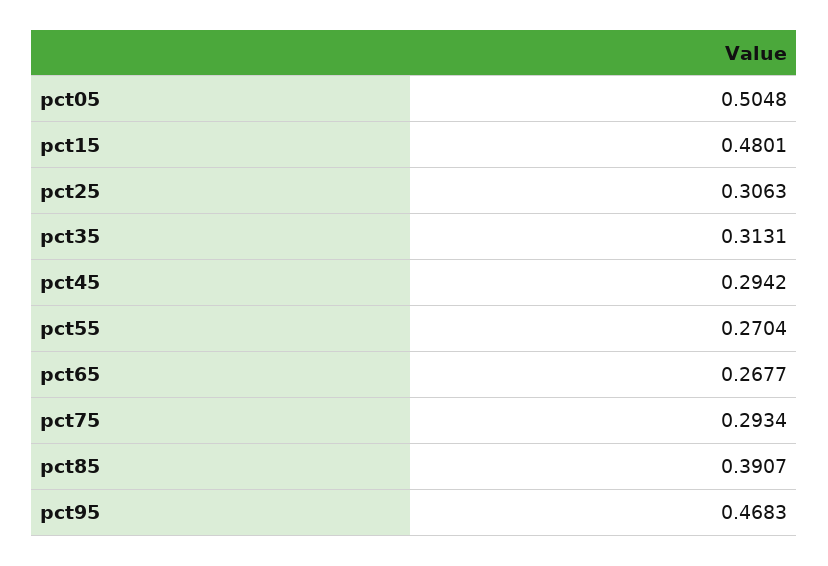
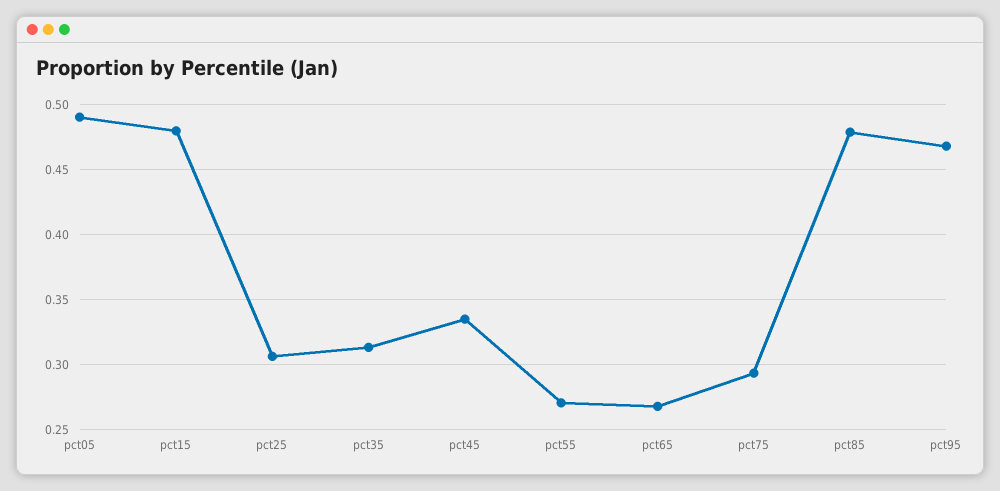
  {
-   "pct05": 0.5048,
+   "pct05": 0.49,
    "pct15": 0.4801,
    "pct25": 0.3063,
    "pct35": 0.3131,
-   "pct45": 0.2942,
+   "pct45": 0.335,
    "pct55": 0.2704,
    "pct65": 0.2677,
    "pct75": 0.2934,
-   "pct85": 0.3907,
+   "pct85": 0.48,
    "pct95": 0.4683
  }

